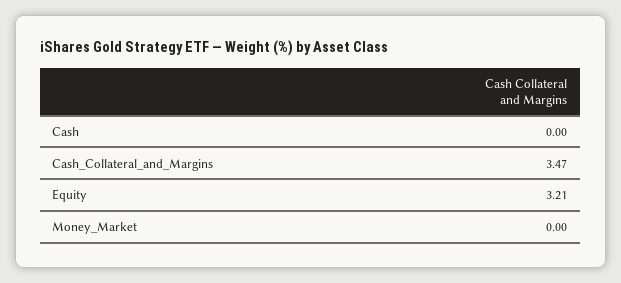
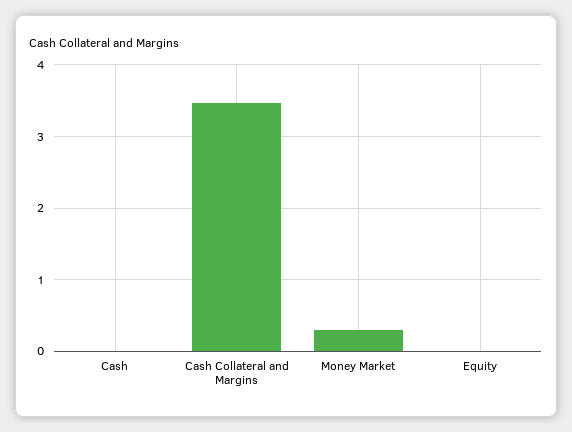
  {
    "Cash": 0,
    "Cash_Collateral_and_Margins": 3.47,
-   "Equity": 3.21,
+   "Equity": 0,
-   "Money_Market": 0
+   "Money_Market": 0.3
  }

